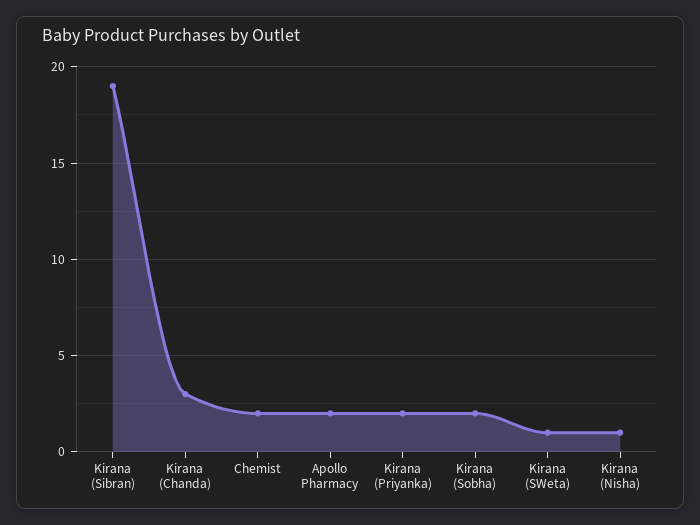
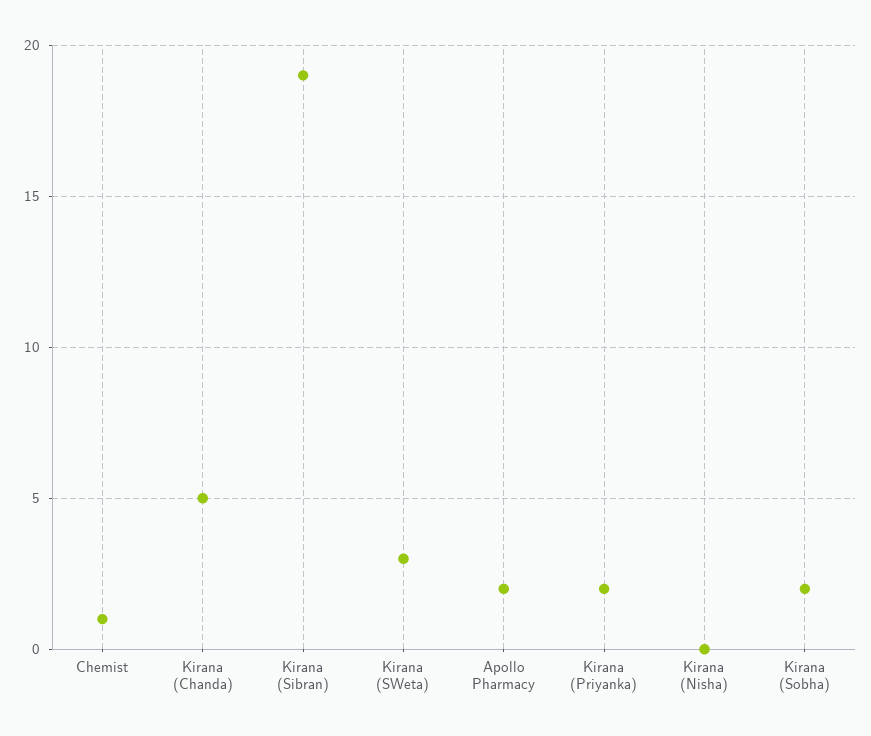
  {
    "Kirana (Sibran)": 19,
-   "Kirana (Chanda)": 3,
+   "Kirana (Chanda)": 5,
-   "Chemist": 2,
+   "Chemist": 1,
    "Apollo Pharmacy": 2,
    "Kirana (Priyanka)": 2,
    "Kirana (Sobha)": 2,
-   "Kirana (SWeta)": 1,
+   "Kirana (SWeta)": 3,
-   "Kirana (Nisha)": 1
+   "Kirana (Nisha)": 0
  }

